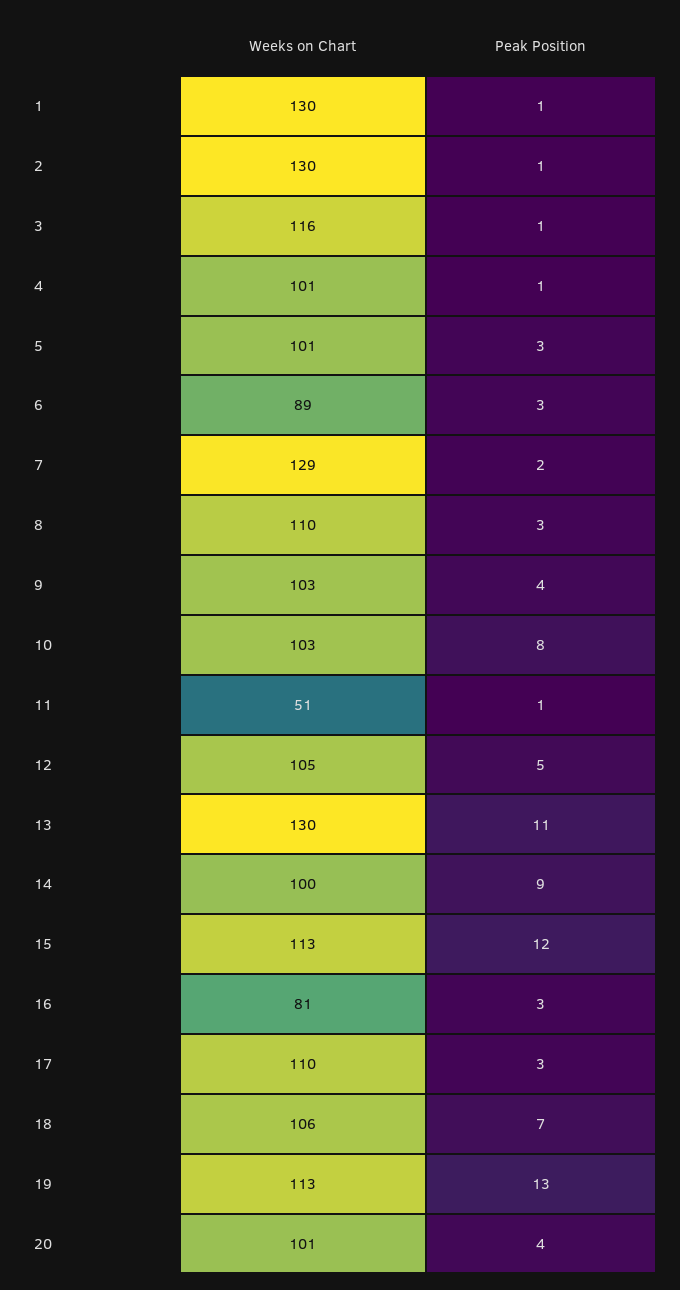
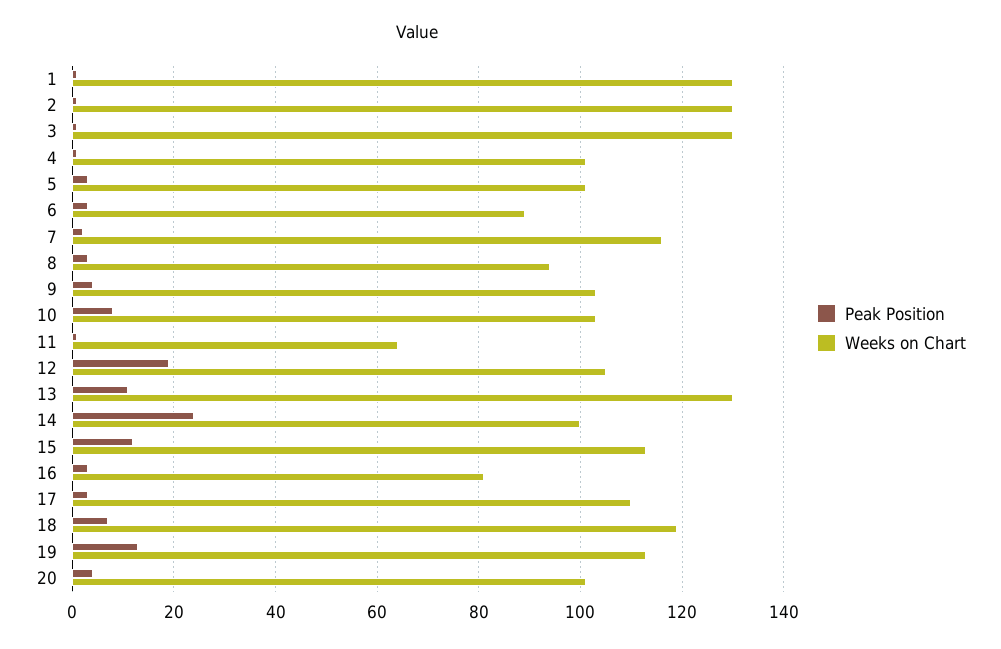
  {
    "Weeks on Chart": {
      "1": 130,
      "2": 130,
-     "3": 116,
+     "3": 130,
      "4": 101,
      "5": 101,
      "6": 89,
-     "7": 129,
+     "7": 115,
-     "8": 110,
+     "8": 95,
      "9": 103,
      "10": 103,
-     "11": 51,
+     "11": 65,
      "12": 105,
      "13": 130,
      "14": 100,
      "15": 113,
      "16": 81,
      "17": 110,
-     "18": 106,
+     "18": 120,
      "19": 113,
      "20": 101
    },
    "Peak Position": {
      "1": 1,
      "2": 1,
      "3": 1,
      "4": 1,
      "5": 3,
      "6": 3,
      "7": 2,
      "8": 3,
      "9": 4,
      "10": 8,
      "11": 1,
-     "12": 5,
+     "12": 20,
      "13": 11,
-     "14": 9,
+     "14": 25,
      "15": 12,
      "16": 3,
      "17": 3,
      "18": 7,
      "19": 13,
      "20": 4
    }
  }

